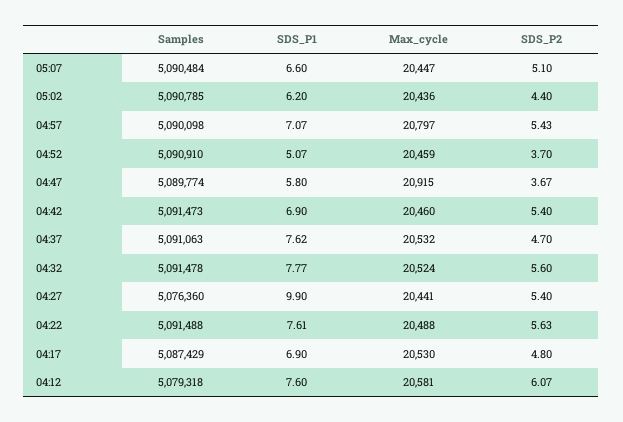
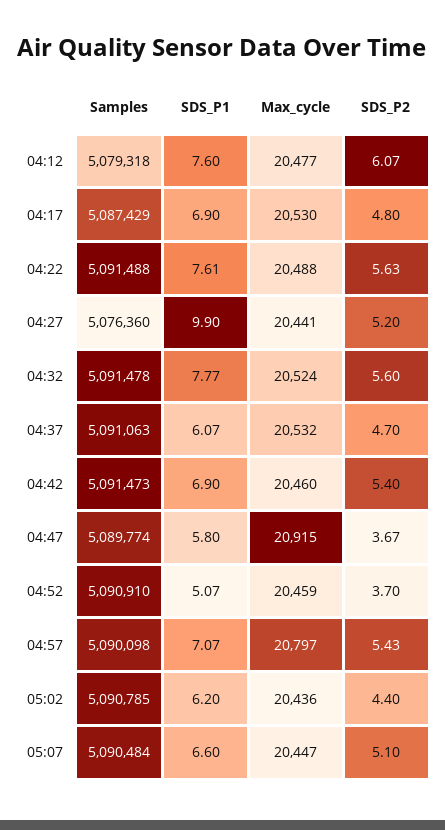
  {
    "Samples": {
      "05:07": 5090484,
      "05:02": 5090785,
      "04:57": 5090098,
      "04:52": 5090910,
      "04:47": 5089774,
      "04:42": 5091473,
      "04:37": 5091063,
      "04:32": 5091478,
      "04:27": 5076360,
      "04:22": 5091488,
      "04:17": 5087429,
      "04:12": 5079318
    },
    "SDS_P1": {
      "05:07": 6.6,
      "05:02": 6.2,
      "04:57": 7.07,
      "04:52": 5.07,
      "04:47": 5.8,
      "04:42": 6.9,
-     "04:37": 7.62,
+     "04:37": 6.07,
      "04:32": 7.77,
      "04:27": 9.9,
      "04:22": 7.61,
      "04:17": 6.9,
      "04:12": 7.6
    },
    "Max_cycle": {
      "05:07": 20447,
      "05:02": 20436,
      "04:57": 20797,
      "04:52": 20459,
      "04:47": 20915,
      "04:42": 20460,
      "04:37": 20532,
      "04:32": 20524,
      "04:27": 20441,
      "04:22": 20488,
      "04:17": 20530,
-     "04:12": 20581
+     "04:12": 20477
    },
    "SDS_P2": {
      "05:07": 5.1,
      "05:02": 4.4,
      "04:57": 5.43,
      "04:52": 3.7,
      "04:47": 3.67,
      "04:42": 5.4,
      "04:37": 4.7,
      "04:32": 5.6,
-     "04:27": 5.4,
+     "04:27": 5.2,
      "04:22": 5.63,
      "04:17": 4.8,
      "04:12": 6.07
    }
  }

